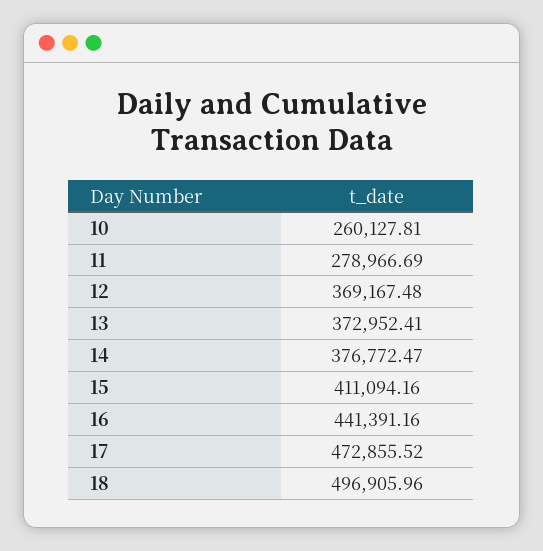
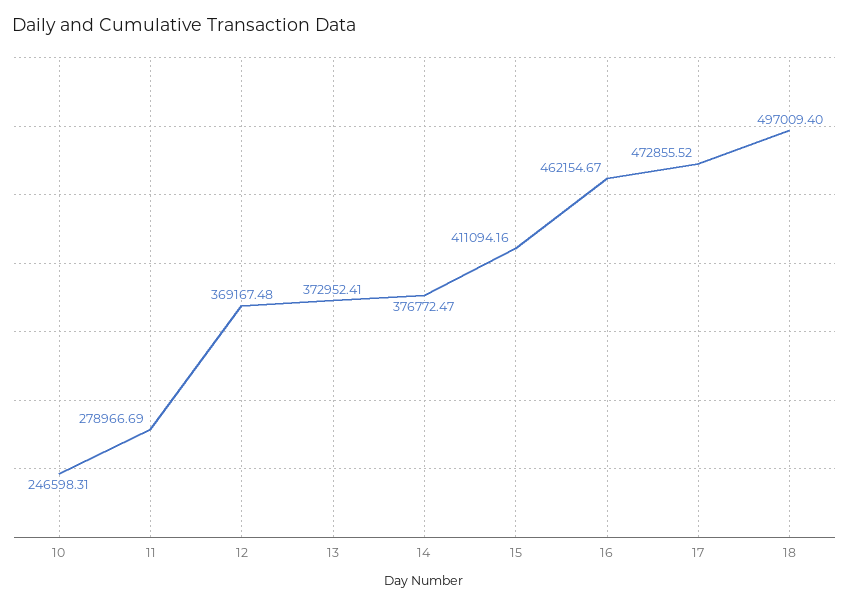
  {
-   "10": 260127.81,
+   "10": 246598.31,
    "11": 278966.69,
    "12": 369167.48,
    "13": 372952.41,
    "14": 376772.47,
    "15": 411094.16,
-   "16": 441391.16,
+   "16": 462154.67,
    "17": 472855.52,
-   "18": 496905.96
+   "18": 497009.4
  }

